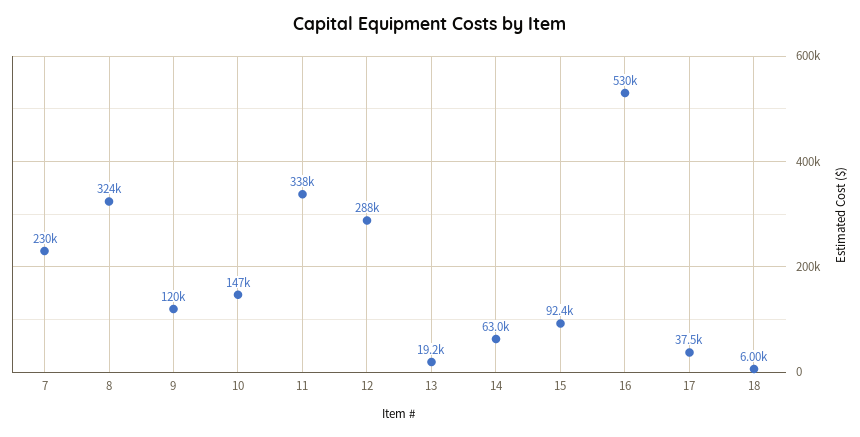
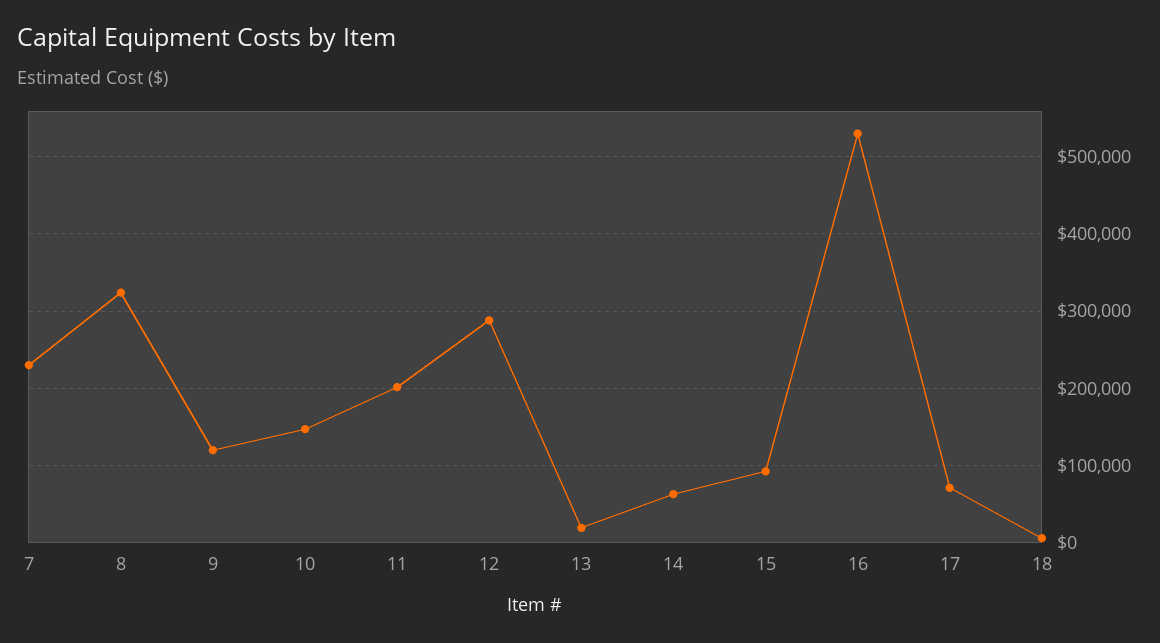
  {
    "7": 230000,
    "8": 324000,
    "9": 120000,
    "10": 147000,
-   "11": 338000,
+   "11": 200000,
    "12": 288000,
    "13": 19200,
    "14": 63000,
    "15": 92400,
    "16": 530000,
-   "17": 37500,
+   "17": 70000,
    "18": 6000
  }

